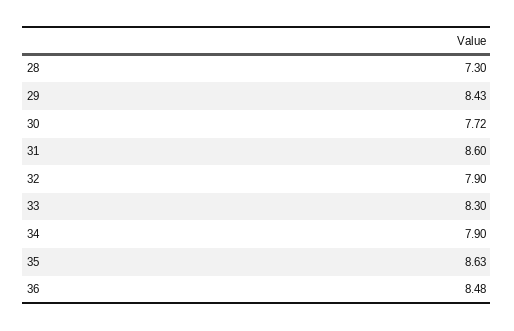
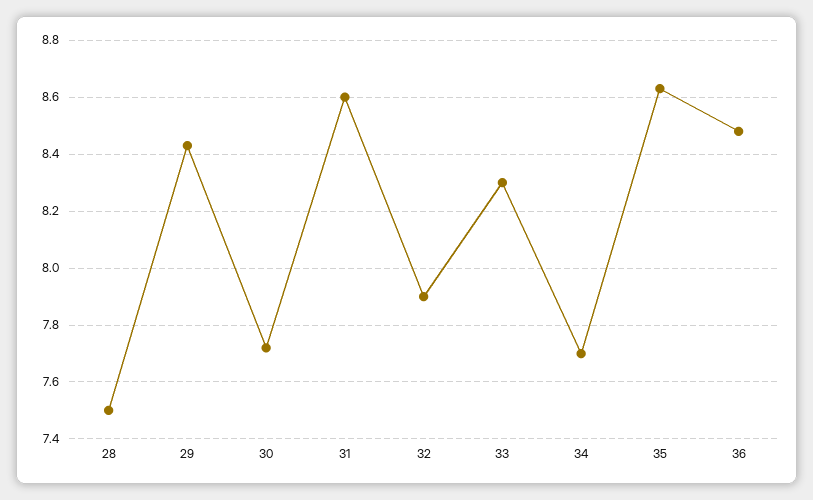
  {
-   "28": 7.3,
+   "28": 7.5,
    "29": 8.43,
    "30": 7.72,
    "31": 8.6,
    "32": 7.9,
    "33": 8.3,
-   "34": 7.9,
+   "34": 7.7,
    "35": 8.63,
    "36": 8.48
  }

